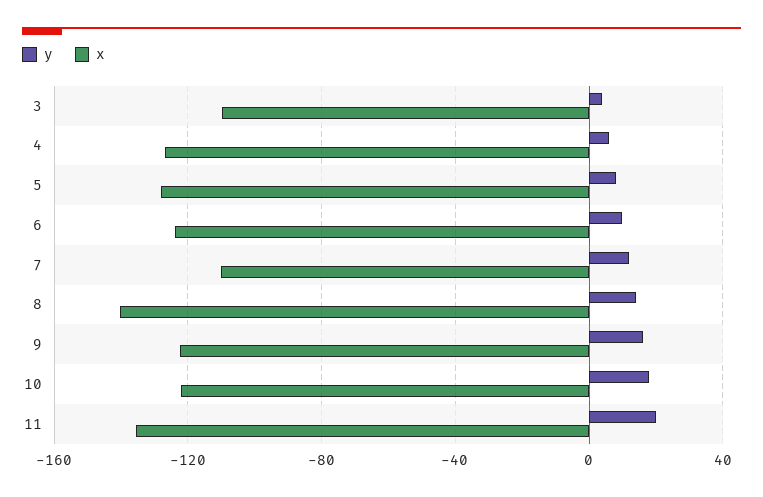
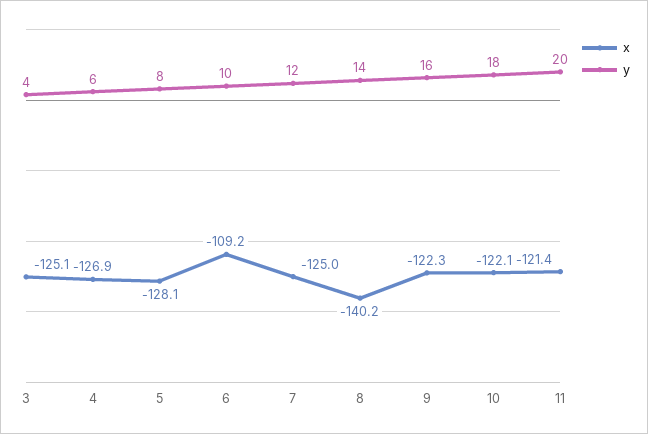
  {
    "y": {
      "3": 4,
      "4": 6,
      "5": 8,
      "6": 10,
      "7": 12,
      "8": 14,
      "9": 16,
      "10": 18,
      "11": 20
    },
    "x": {
-     "3": -110,
+     "3": -125.1,
      "4": -126.9,
      "5": -128.1,
-     "6": -125,
+     "6": -109.2,
-     "7": -110,
+     "7": -125,
      "8": -140.2,
      "9": -122.3,
      "10": -122.1,
-     "11": -135
+     "11": -121.4
    }
  }

